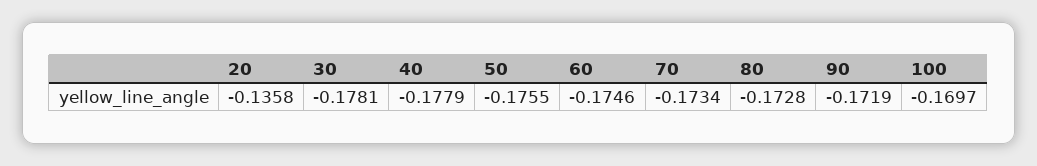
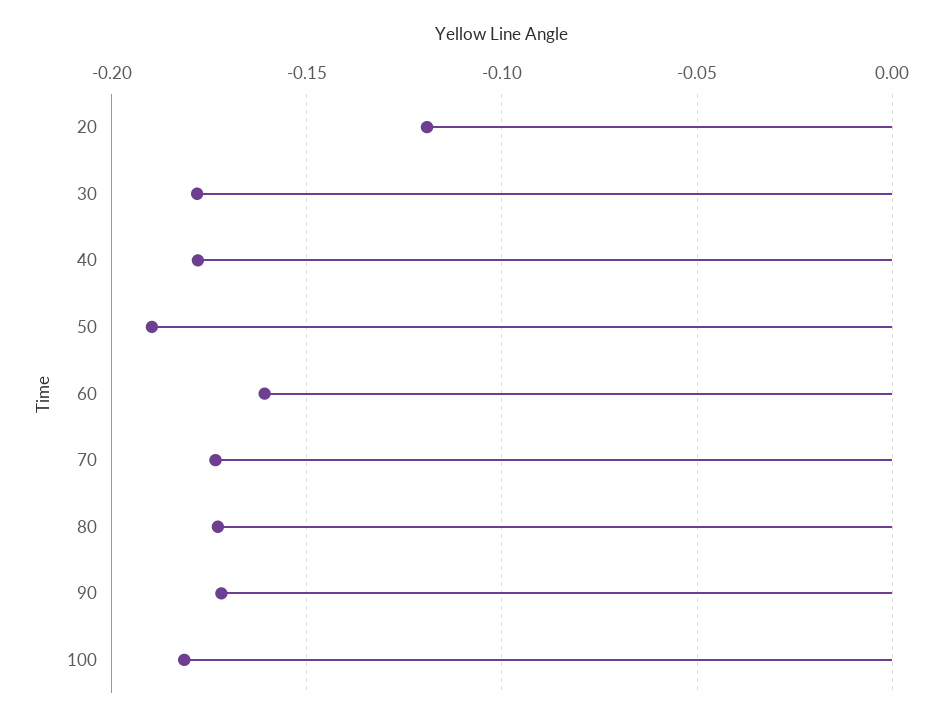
  {
-   "20": -0.1358,
+   "20": -0.12,
    "30": -0.1781,
    "40": -0.1779,
-   "50": -0.1755,
+   "50": -0.19,
-   "60": -0.1746,
+   "60": -0.16,
    "70": -0.1734,
    "80": -0.1728,
    "90": -0.1719,
-   "100": -0.1697
+   "100": -0.18
  }

